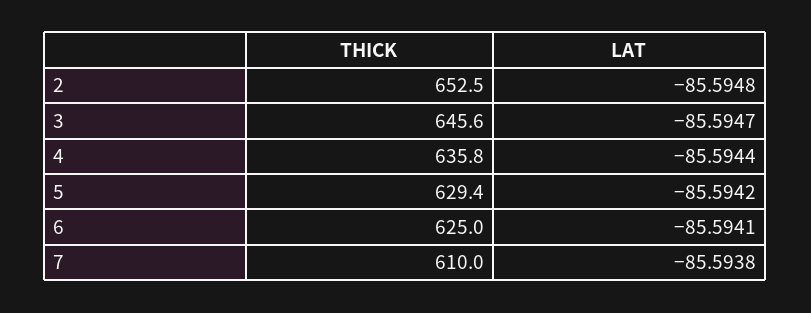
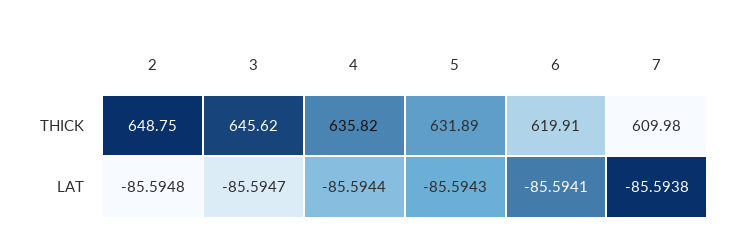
  {
    "THICK": {
-     "2": 652.5,
+     "2": 648.75,
      "3": 645.62,
      "4": 635.82,
-     "5": 629.4,
+     "5": 631.89,
-     "6": 625,
+     "6": 619.91,
      "7": 609.98
    },
    "LAT": {
      "2": -85.5948,
      "3": -85.5947,
      "4": -85.5944,
-     "5": -85.5942,
+     "5": -85.5943,
      "6": -85.5941,
      "7": -85.5938
    }
  }

